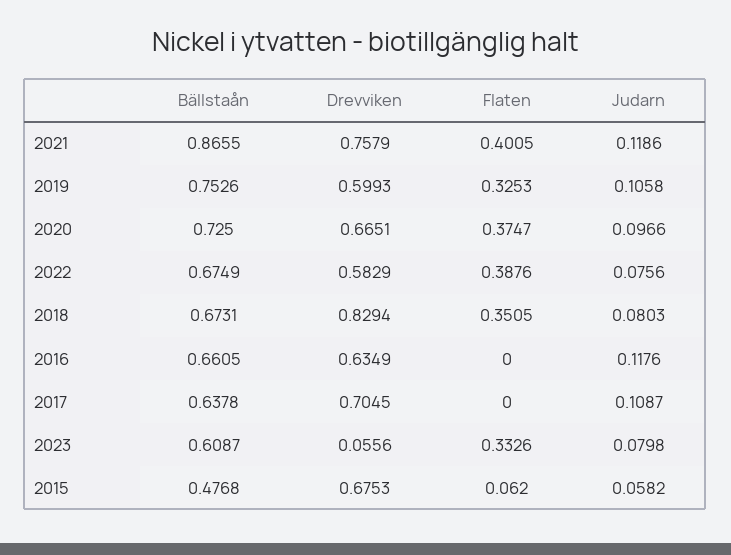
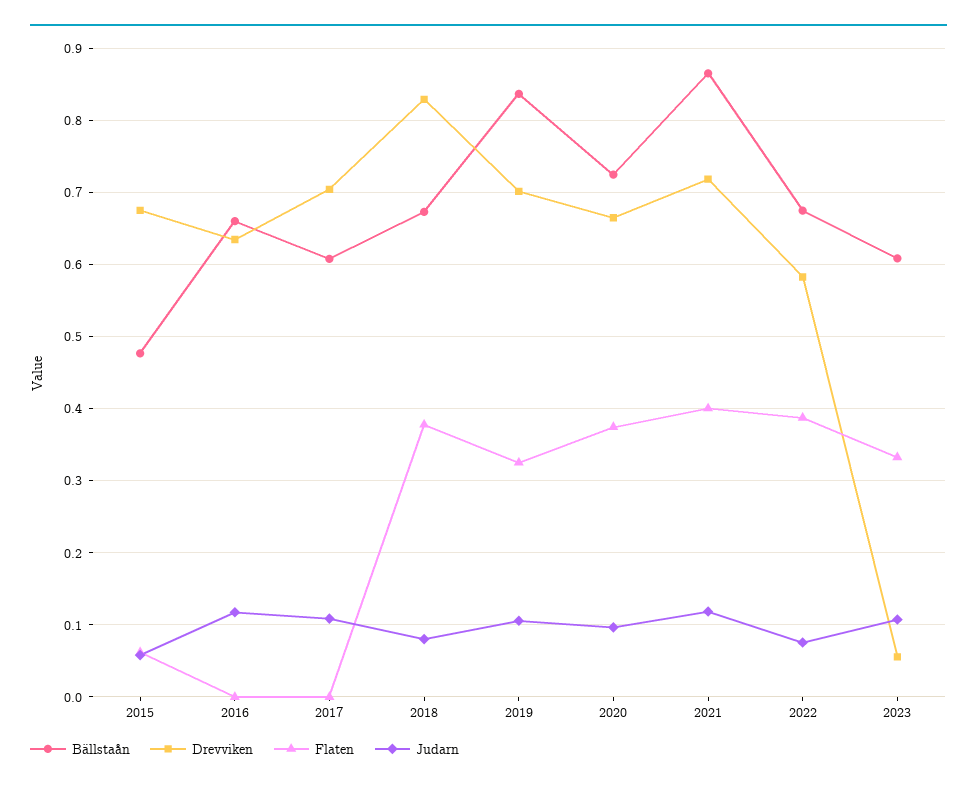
  {
    "Bällstaån": {
      "2021": 0.8655,
-     "2019": 0.7526,
+     "2019": 0.84,
      "2020": 0.725,
      "2022": 0.6749,
      "2018": 0.6731,
      "2016": 0.6605,
-     "2017": 0.6378,
+     "2017": 0.61,
      "2023": 0.6087,
      "2015": 0.4768
    },
    "Drevviken": {
-     "2021": 0.7579,
+     "2021": 0.72,
-     "2019": 0.5993,
+     "2019": 0.7,
      "2020": 0.6651,
      "2022": 0.5829,
      "2018": 0.8294,
      "2016": 0.6349,
      "2017": 0.7045,
      "2023": 0.0556,
      "2015": 0.6753
    },
    "Flaten": {
      "2021": 0.4005,
      "2019": 0.3253,
      "2020": 0.3747,
      "2022": 0.3876,
-     "2018": 0.3505,
+     "2018": 0.38,
      "2016": 0,
      "2017": 0,
      "2023": 0.3326,
      "2015": 0.062
    },
    "Judarn": {
      "2021": 0.1186,
      "2019": 0.1058,
      "2020": 0.0966,
      "2022": 0.0756,
      "2018": 0.0803,
      "2016": 0.1176,
      "2017": 0.1087,
-     "2023": 0.0798,
+     "2023": 0.11,
      "2015": 0.0582
    }
  }

